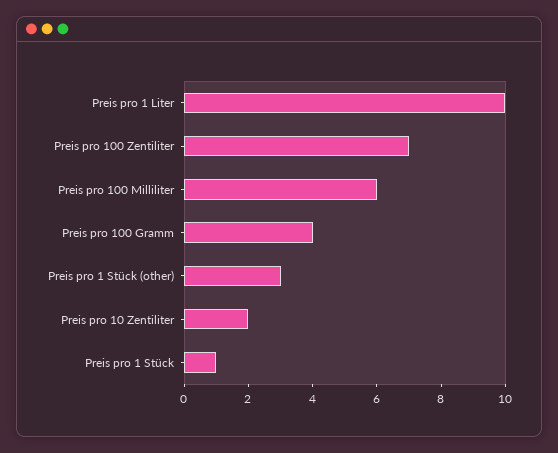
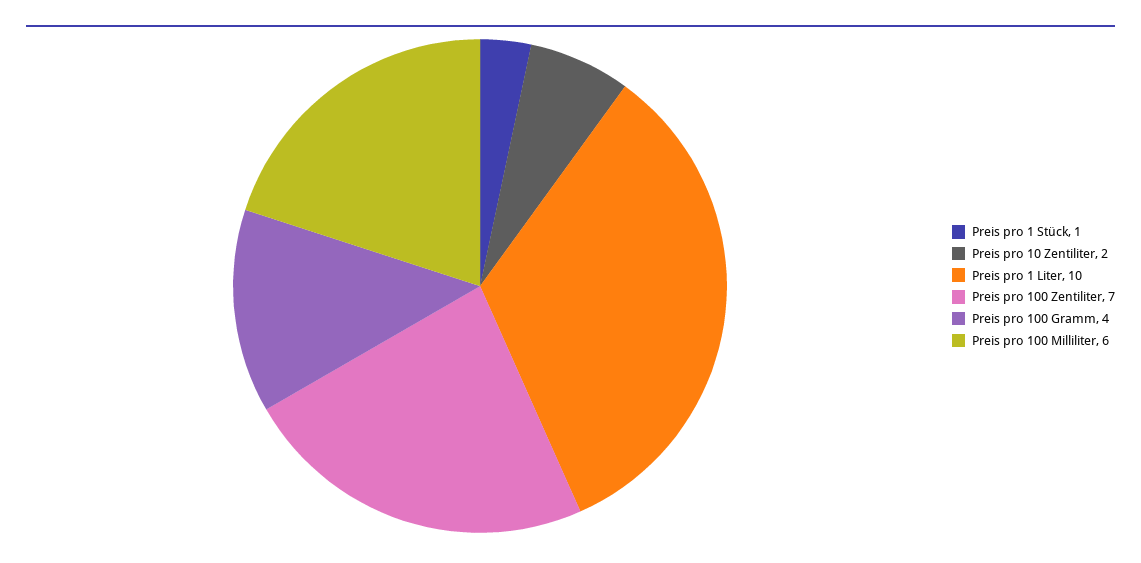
  {
    "Preis pro 1 Liter": 10,
    "Preis pro 100 Zentiliter": 7,
    "Preis pro 100 Milliliter": 6,
    "Preis pro 100 Gramm": 4,
-   "Preis pro 1 Stück (other)": 3,
    "Preis pro 10 Zentiliter": 2,
    "Preis pro 1 Stück": 1
  }

